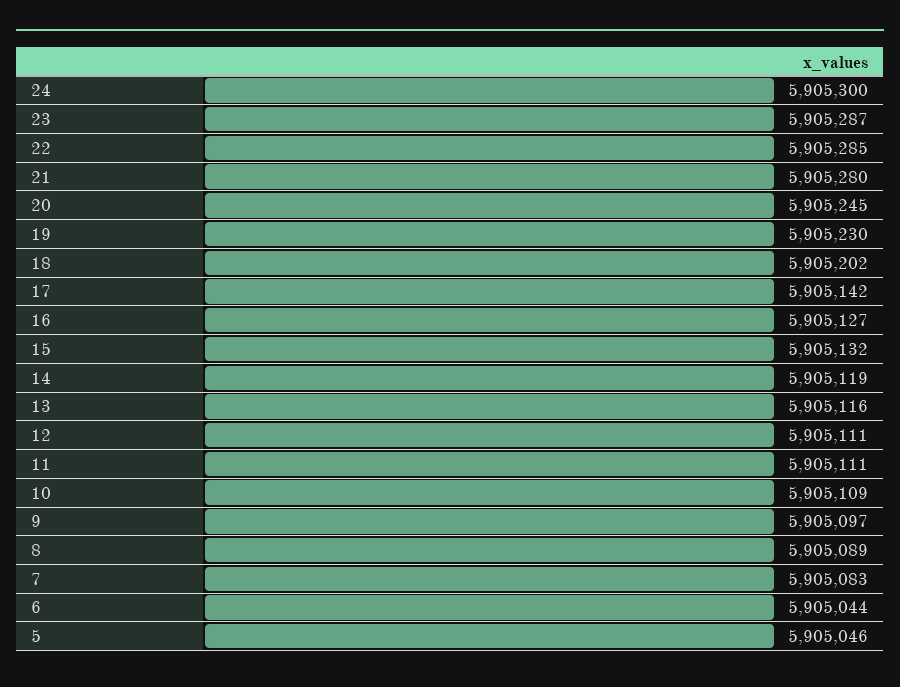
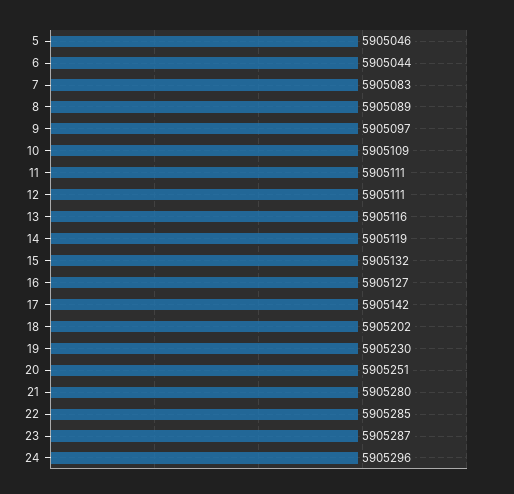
  {
-   "24": 5905300,
+   "24": 5905296,
    "23": 5905287,
    "22": 5905285,
    "21": 5905280,
-   "20": 5905245,
+   "20": 5905251,
    "19": 5905230,
    "18": 5905202,
    "17": 5905142,
    "16": 5905127,
    "15": 5905132,
    "14": 5905119,
    "13": 5905116,
    "12": 5905111,
    "11": 5905111,
    "10": 5905109,
    "9": 5905097,
    "8": 5905089,
    "7": 5905083,
    "6": 5905044,
    "5": 5905046
  }

